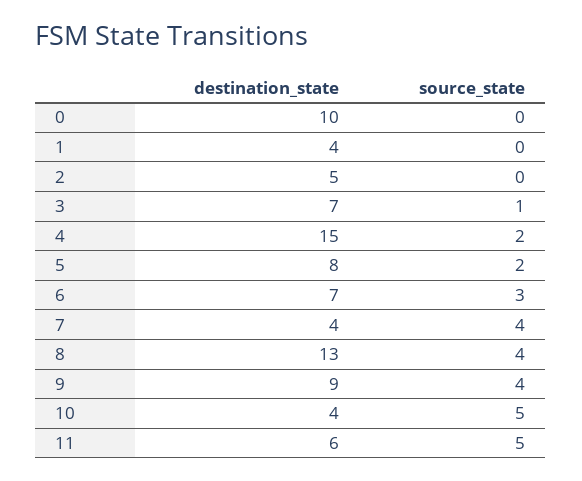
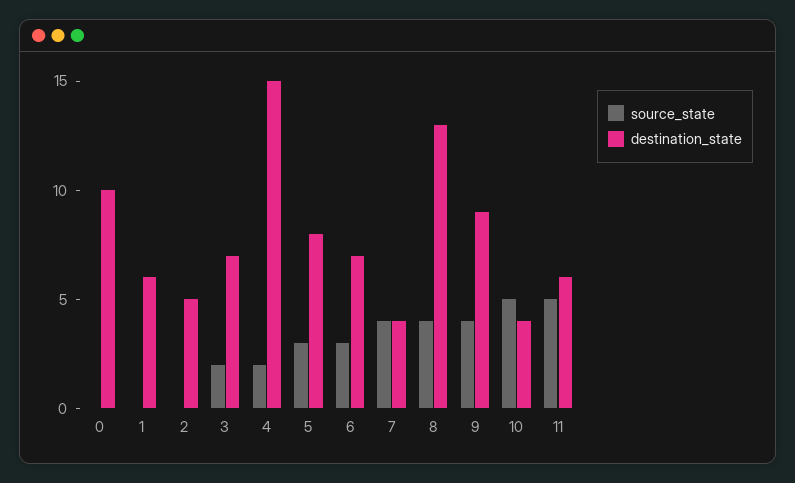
  {
    "destination_state": {
      "0": 10,
-     "1": 4,
+     "1": 6,
      "2": 5,
      "3": 7,
      "4": 15,
      "5": 8,
      "6": 7,
      "7": 4,
      "8": 13,
      "9": 9,
      "10": 4,
      "11": 6
    },
    "source_state": {
      "0": 0,
      "1": 0,
      "2": 0,
-     "3": 1,
+     "3": 2,
      "4": 2,
-     "5": 2,
+     "5": 3,
      "6": 3,
      "7": 4,
      "8": 4,
      "9": 4,
      "10": 5,
      "11": 5
    }
  }

